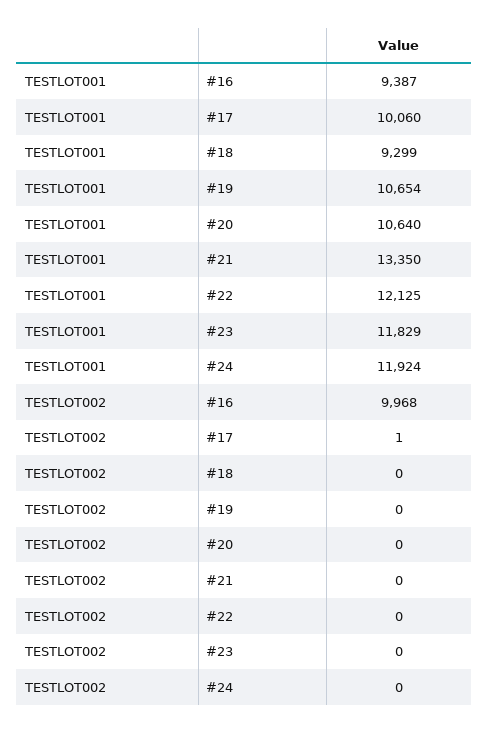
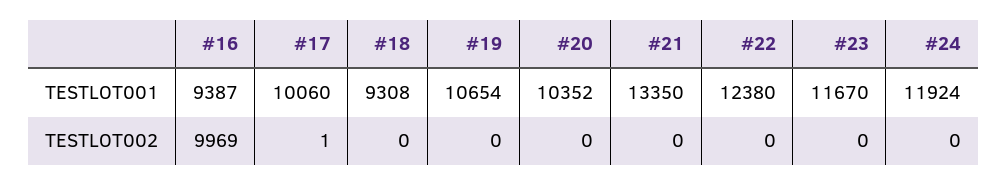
  {
    "TESTLOT001": {
      "#16": 9387,
      "#17": 10060,
-     "#18": 9299,
+     "#18": 9308,
      "#19": 10654,
-     "#20": 10640,
+     "#20": 10352,
      "#21": 13350,
-     "#22": 12125,
+     "#22": 12380,
-     "#23": 11829,
+     "#23": 11670,
      "#24": 11924
    },
    "TESTLOT002": {
-     "#16": 9968,
+     "#16": 9969,
      "#17": 1,
      "#18": 0,
      "#19": 0,
      "#20": 0,
      "#21": 0,
      "#22": 0,
      "#23": 0,
      "#24": 0
    }
  }

